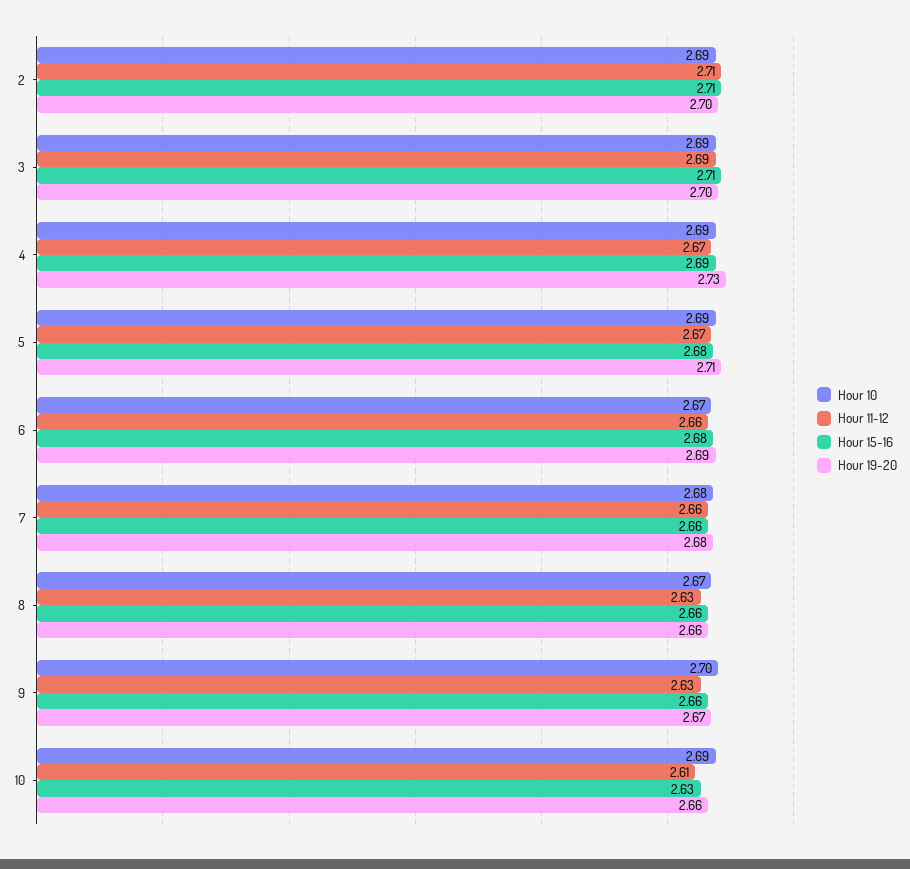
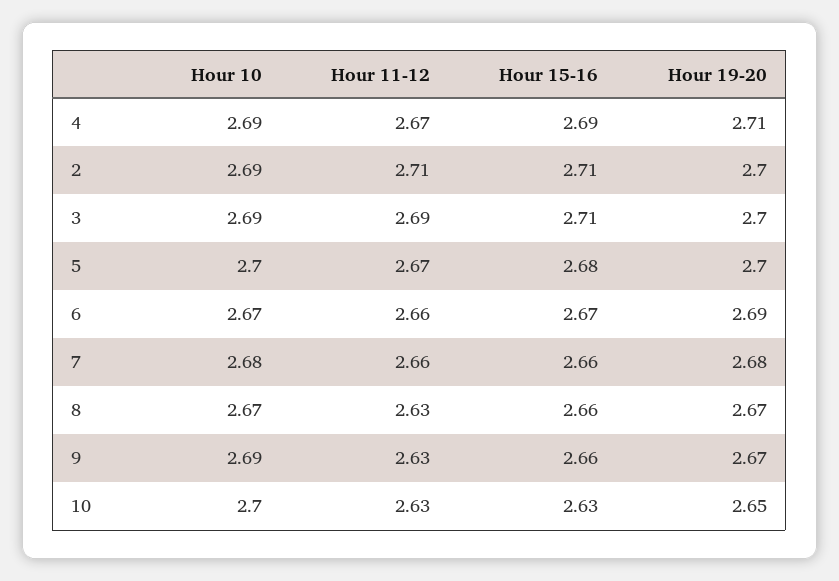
  {
    "Hour 10": {
      "2": 2.69,
      "3": 2.69,
      "4": 2.69,
-     "5": 2.69,
+     "5": 2.7,
      "6": 2.67,
      "7": 2.68,
      "8": 2.67,
-     "9": 2.7,
+     "9": 2.69,
-     "10": 2.69
+     "10": 2.7
    },
    "Hour 11-12": {
      "2": 2.71,
      "3": 2.69,
      "4": 2.67,
      "5": 2.67,
      "6": 2.66,
      "7": 2.66,
      "8": 2.63,
      "9": 2.63,
-     "10": 2.61
+     "10": 2.63
    },
    "Hour 15-16": {
      "2": 2.71,
      "3": 2.71,
      "4": 2.69,
      "5": 2.68,
-     "6": 2.68,
+     "6": 2.67,
      "7": 2.66,
      "8": 2.66,
      "9": 2.66,
      "10": 2.63
    },
    "Hour 19-20": {
      "2": 2.7,
      "3": 2.7,
-     "4": 2.73,
+     "4": 2.71,
-     "5": 2.71,
+     "5": 2.7,
      "6": 2.69,
      "7": 2.68,
-     "8": 2.66,
+     "8": 2.67,
      "9": 2.67,
-     "10": 2.66
+     "10": 2.65
    }
  }

